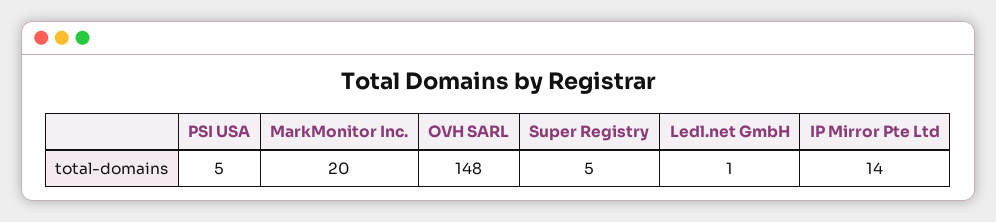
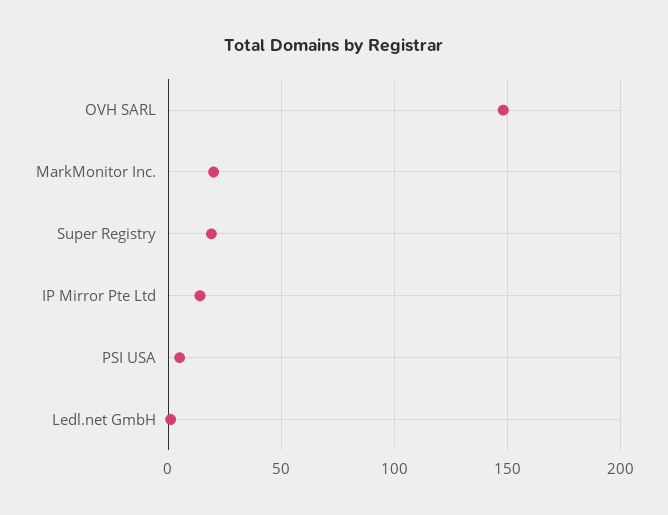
  {
    "PSI USA": 5,
    "MarkMonitor Inc.": 20,
    "OVH SARL": 148,
-   "Super Registry": 5,
+   "Super Registry": 20,
    "Ledl.net GmbH": 1,
    "IP Mirror Pte Ltd": 14
  }

